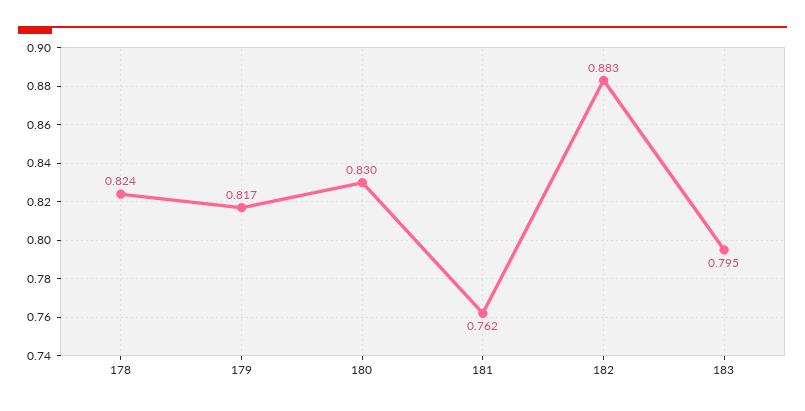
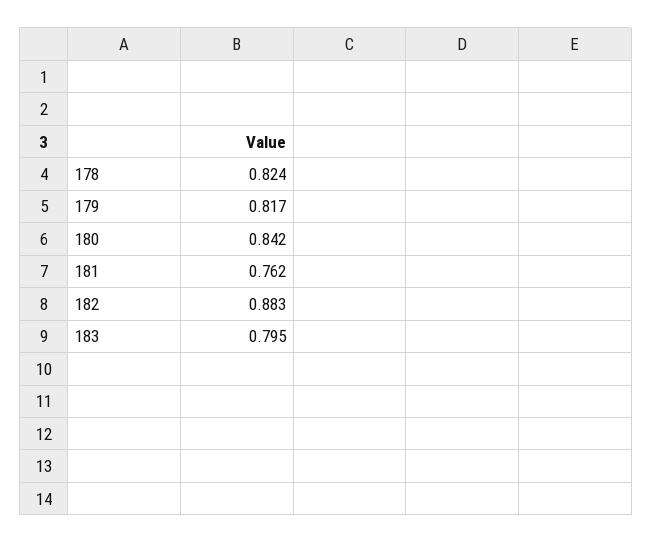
  {
    "178": 0.824,
    "179": 0.817,
-   "180": 0.83,
+   "180": 0.842,
    "181": 0.762,
    "182": 0.883,
    "183": 0.795
  }

